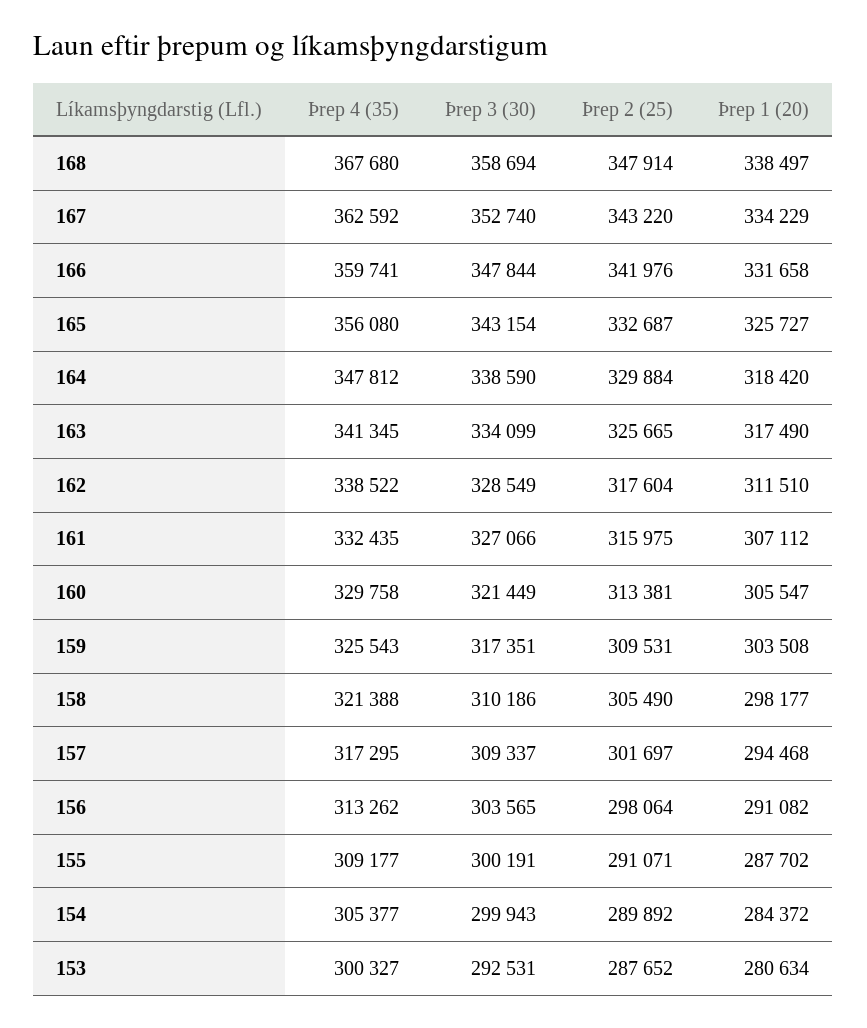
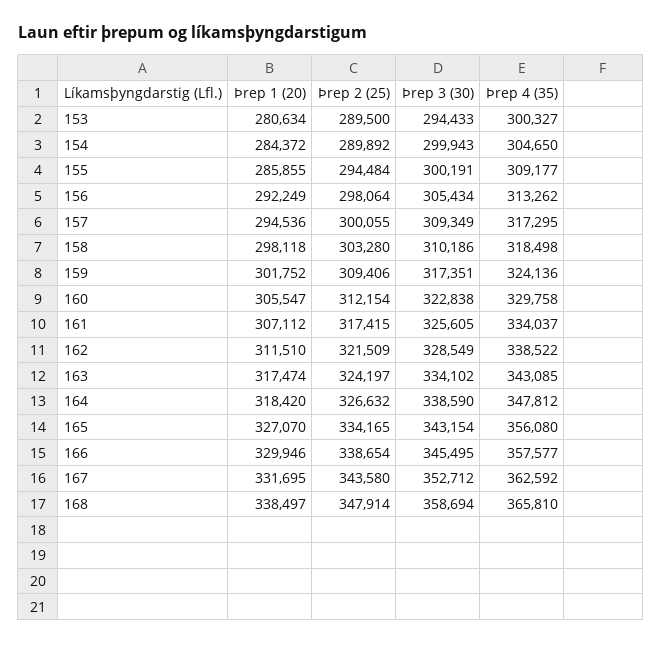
  {
    "Þrep 4 (35)": {
-     "168": 367680,
+     "168": 365810,
      "167": 362592,
-     "166": 359741,
+     "166": 357577,
      "165": 356080,
      "164": 347812,
-     "163": 341345,
+     "163": 343085,
      "162": 338522,
-     "161": 332435,
+     "161": 334037,
      "160": 329758,
-     "159": 325543,
+     "159": 324136,
-     "158": 321388,
+     "158": 318498,
      "157": 317295,
      "156": 313262,
      "155": 309177,
-     "154": 305377,
+     "154": 304650,
      "153": 300327
    },
    "Þrep 3 (30)": {
      "168": 358694,
-     "167": 352740,
+     "167": 352712,
-     "166": 347844,
+     "166": 345495,
      "165": 343154,
      "164": 338590,
-     "163": 334099,
+     "163": 334102,
      "162": 328549,
-     "161": 327066,
+     "161": 325605,
-     "160": 321449,
+     "160": 322838,
      "159": 317351,
      "158": 310186,
-     "157": 309337,
+     "157": 309349,
-     "156": 303565,
+     "156": 305434,
      "155": 300191,
      "154": 299943,
-     "153": 292531
+     "153": 294433
    },
    "Þrep 2 (25)": {
      "168": 347914,
-     "167": 343220,
+     "167": 343580,
-     "166": 341976,
+     "166": 338654,
-     "165": 332687,
+     "165": 334165,
-     "164": 329884,
+     "164": 326632,
-     "163": 325665,
+     "163": 324197,
-     "162": 317604,
+     "162": 321509,
-     "161": 315975,
+     "161": 317415,
-     "160": 313381,
+     "160": 312154,
-     "159": 309531,
+     "159": 309406,
-     "158": 305490,
+     "158": 303280,
-     "157": 301697,
+     "157": 300055,
      "156": 298064,
-     "155": 291071,
+     "155": 294484,
      "154": 289892,
-     "153": 287652
+     "153": 289500
    },
    "Þrep 1 (20)": {
      "168": 338497,
-     "167": 334229,
+     "167": 331695,
-     "166": 331658,
+     "166": 329946,
-     "165": 325727,
+     "165": 327070,
      "164": 318420,
-     "163": 317490,
+     "163": 317474,
      "162": 311510,
      "161": 307112,
      "160": 305547,
-     "159": 303508,
+     "159": 301752,
-     "158": 298177,
+     "158": 298118,
-     "157": 294468,
+     "157": 294536,
-     "156": 291082,
+     "156": 292249,
-     "155": 287702,
+     "155": 285855,
      "154": 284372,
      "153": 280634
    }
  }

